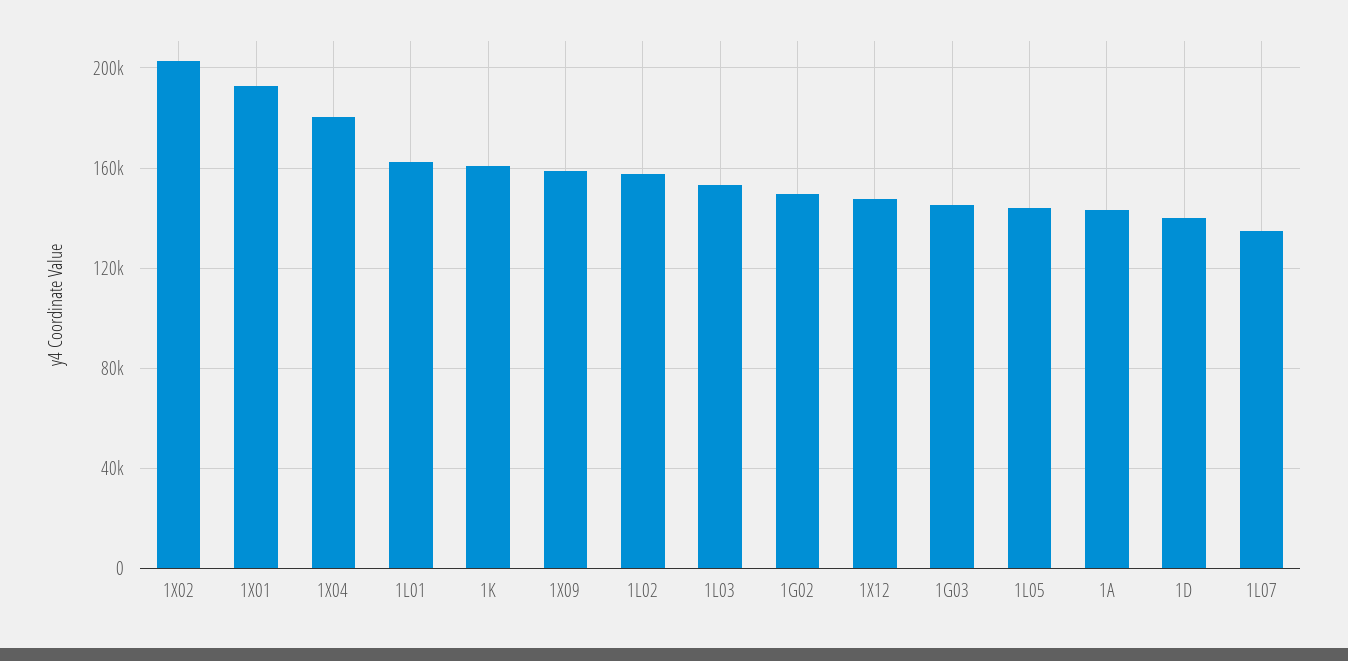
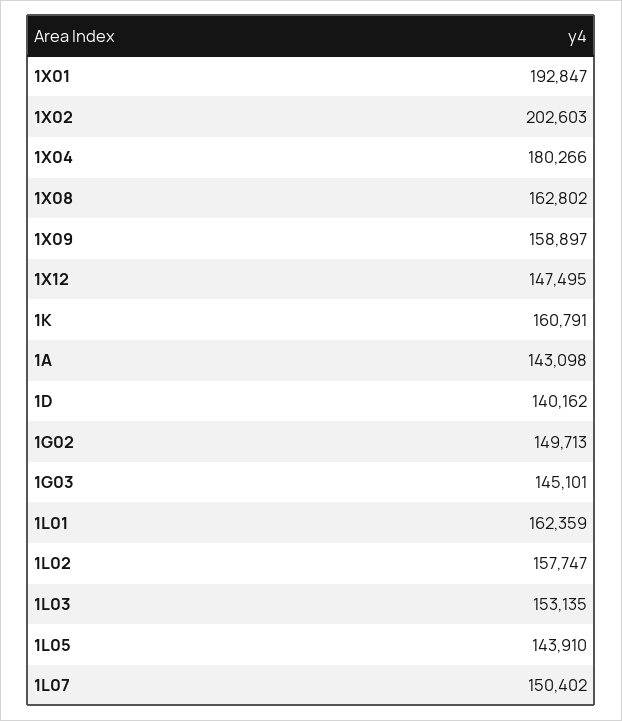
  {
    "1X02": 202603,
    "1X01": 192847,
    "1X04": 180266,
    "1L01": 162359,
    "1K": 160791,
    "1X09": 158897,
    "1L02": 157747,
    "1L03": 153135,
    "1G02": 149713,
    "1X12": 147495,
    "1G03": 145101,
    "1L05": 143910,
    "1A": 143098,
    "1D": 140162,
-   "1L07": 135000
+   "1L07": 150402,
+   "1X08": 162802
  }

